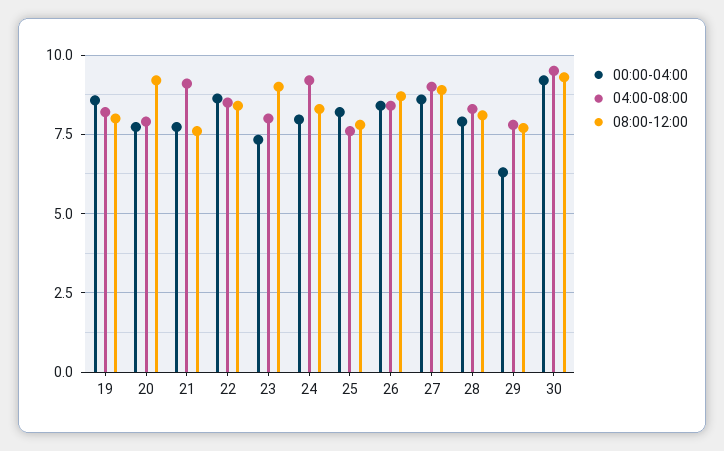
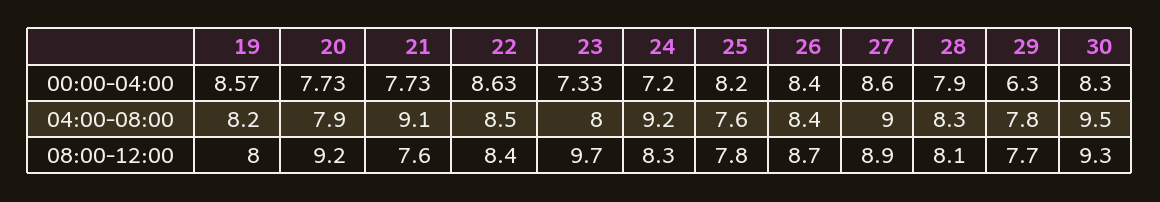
  {
    "00:00-04:00": {
      "19": 8.57,
      "20": 7.73,
      "21": 7.73,
      "22": 8.63,
      "23": 7.33,
-     "24": 8,
+     "24": 7.2,
      "25": 8.2,
      "26": 8.4,
      "27": 8.6,
      "28": 7.9,
      "29": 6.3,
-     "30": 9.25
+     "30": 8.3
    },
    "04:00-08:00": {
      "19": 8.2,
      "20": 7.9,
      "21": 9.1,
      "22": 8.5,
      "23": 8,
      "24": 9.2,
      "25": 7.6,
      "26": 8.4,
      "27": 9,
      "28": 8.3,
      "29": 7.8,
      "30": 9.5
    },
    "08:00-12:00": {
      "19": 8,
      "20": 9.2,
      "21": 7.6,
      "22": 8.4,
-     "23": 9,
+     "23": 9.7,
      "24": 8.3,
      "25": 7.8,
      "26": 8.7,
      "27": 8.9,
      "28": 8.1,
      "29": 7.7,
      "30": 9.3
    }
  }

